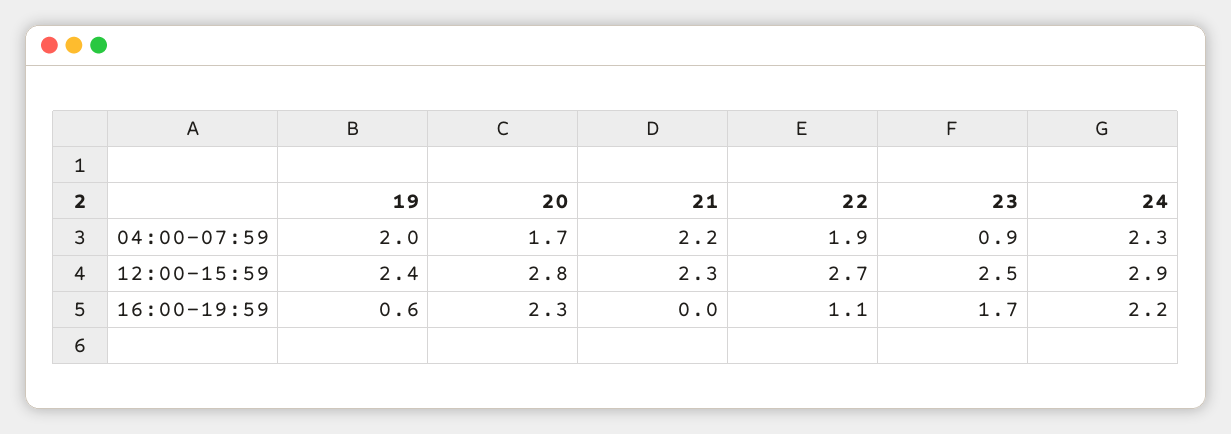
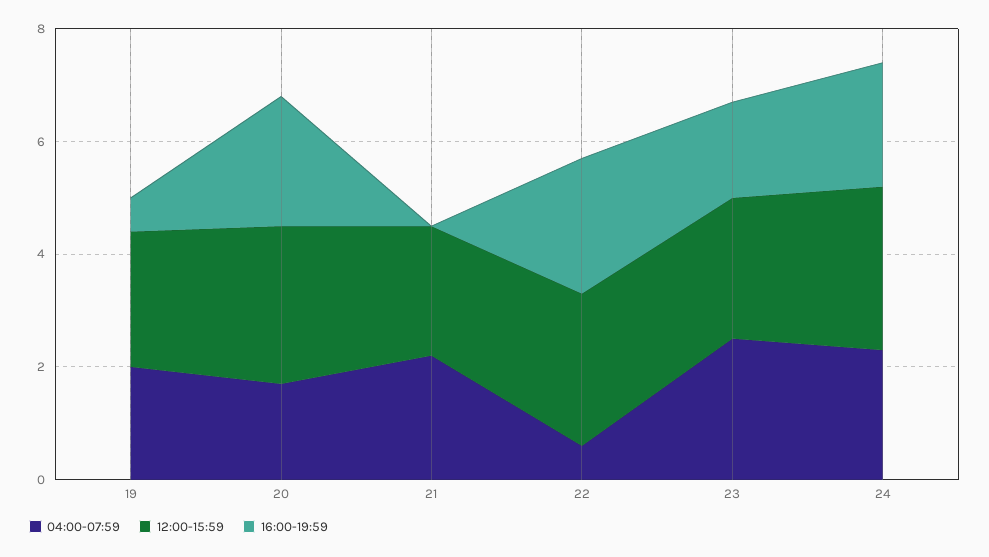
  {
    "04:00-07:59": {
      "19": 2,
      "20": 1.7,
      "21": 2.2,
-     "22": 1.9,
+     "22": 0.5,
-     "23": 0.9,
+     "23": 2.5,
      "24": 2.3
    },
    "12:00-15:59": {
      "19": 2.4,
      "20": 2.8,
      "21": 2.3,
      "22": 2.7,
      "23": 2.5,
      "24": 2.9
    },
    "16:00-19:59": {
      "19": 0.6,
      "20": 2.3,
      "21": 0,
-     "22": 1.1,
+     "22": 2.5,
      "23": 1.7,
      "24": 2.2
    }
  }

